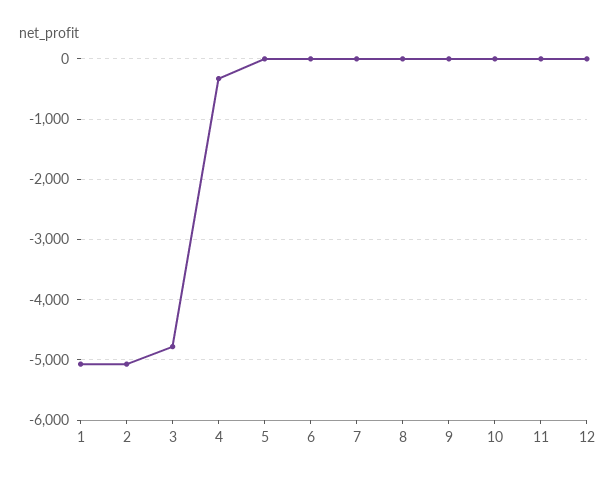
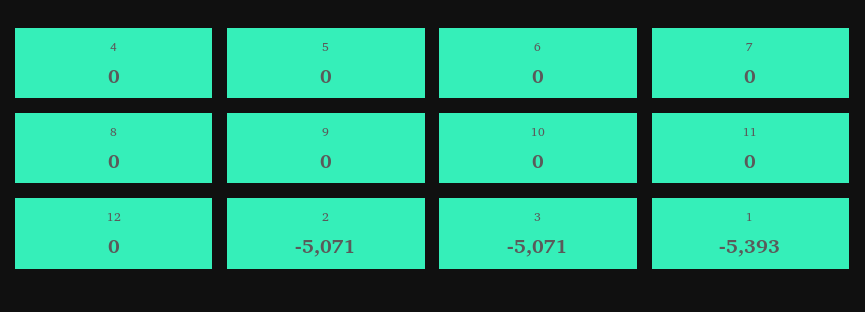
  {
-   "1": -5100,
+   "1": -5393,
    "2": -5071,
-   "3": -4800,
+   "3": -5071,
-   "4": -300,
+   "4": 0,
    "5": 0,
    "6": 0,
    "7": 0,
    "8": 0,
    "9": 0,
    "10": 0,
    "11": 0,
    "12": 0
  }

